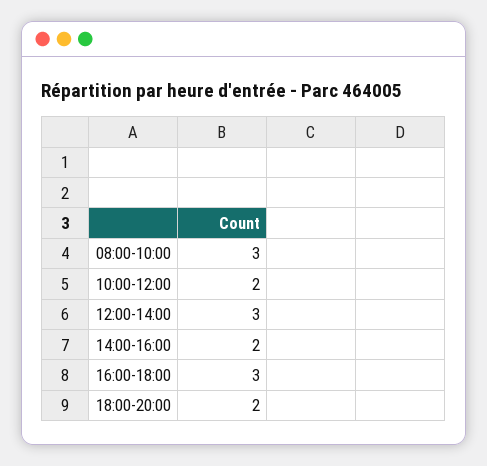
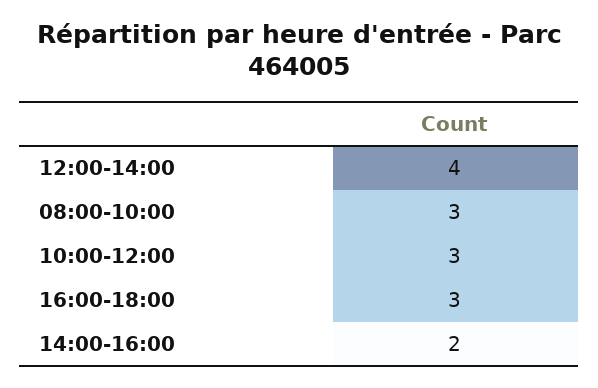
  {
    "08:00-10:00": 3,
-   "10:00-12:00": 2,
+   "10:00-12:00": 3,
-   "12:00-14:00": 3,
+   "12:00-14:00": 4,
    "14:00-16:00": 2,
-   "16:00-18:00": 3,
+   "16:00-18:00": 3
-   "18:00-20:00": 2
  }

